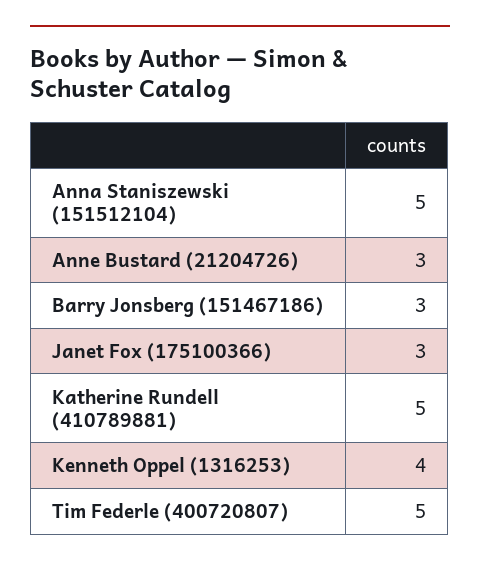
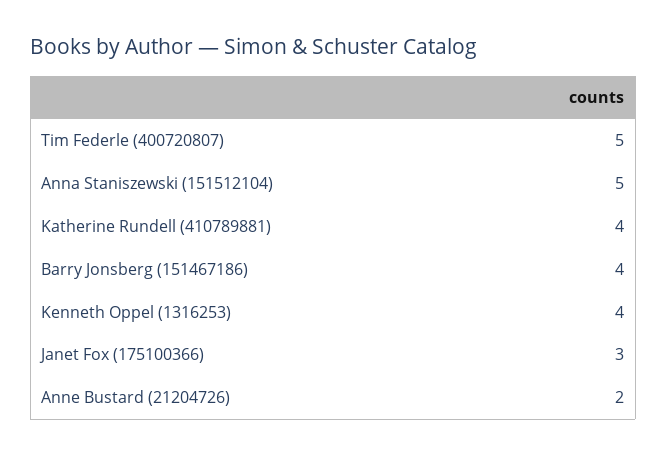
  {
    "Anna Staniszewski (151512104)": 5,
-   "Anne Bustard (21204726)": 3,
+   "Anne Bustard (21204726)": 2,
-   "Barry Jonsberg (151467186)": 3,
+   "Barry Jonsberg (151467186)": 4,
    "Janet Fox (175100366)": 3,
-   "Katherine Rundell (410789881)": 5,
+   "Katherine Rundell (410789881)": 4,
    "Kenneth Oppel (1316253)": 4,
    "Tim Federle (400720807)": 5
  }

